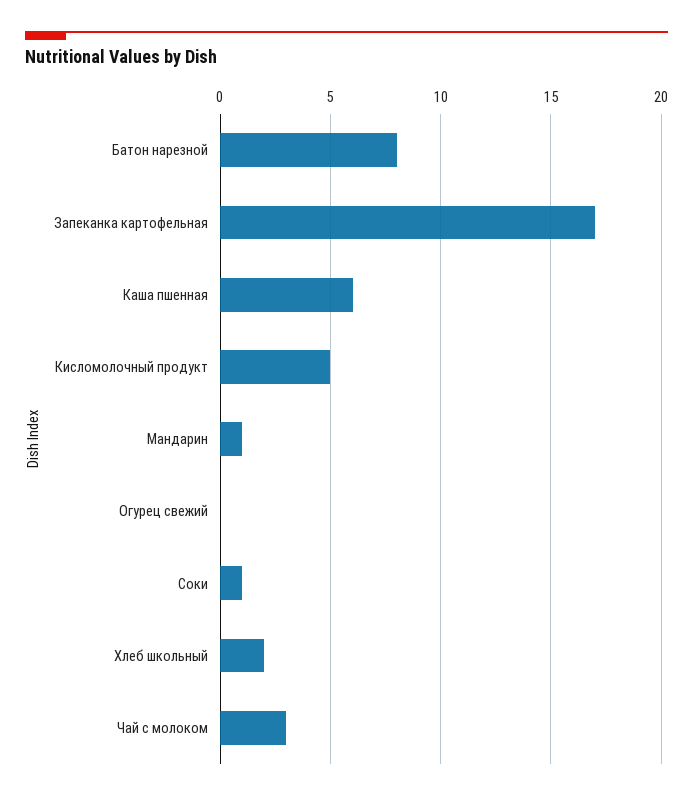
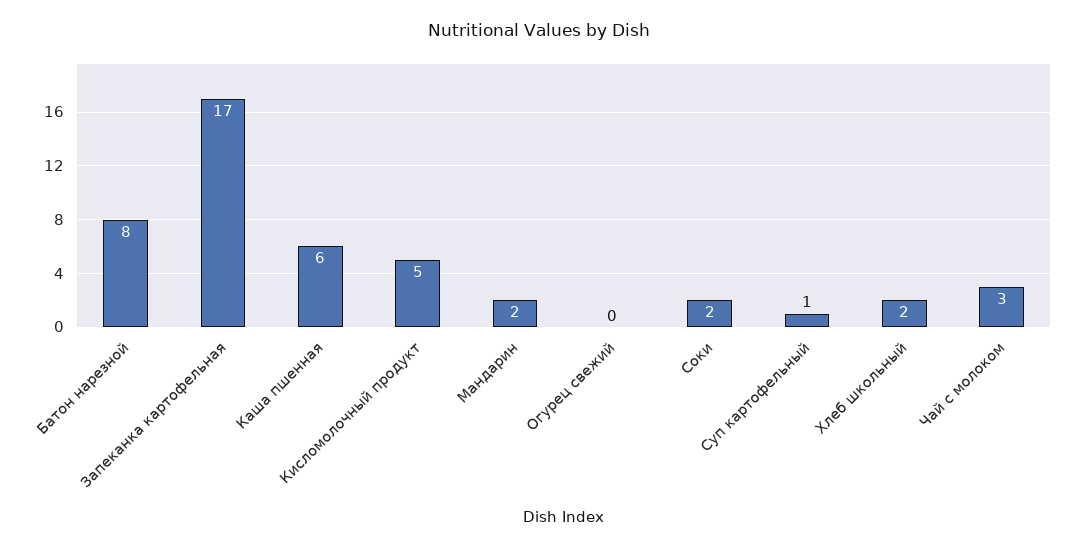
  {
    "Батон нарезной": 8,
    "Запеканка картофельная": 17,
    "Каша пшенная": 6,
    "Кисломолочный продукт": 5,
-   "Мандарин": 1,
+   "Мандарин": 2,
    "Огурец свежий": 0,
-   "Соки": 1,
+   "Соки": 2,
    "Хлеб школьный": 2,
-   "Чай с молоком": 3
+   "Чай с молоком": 3,
+   "Суп картофельный": 1
  }

